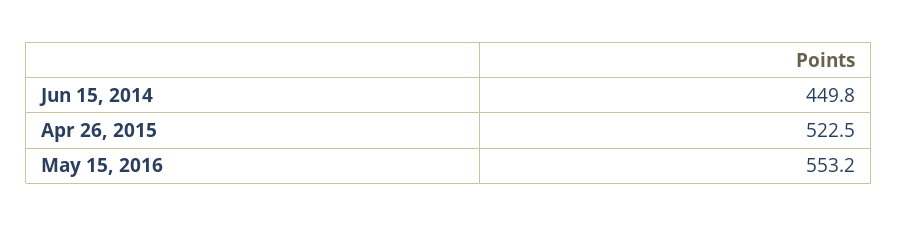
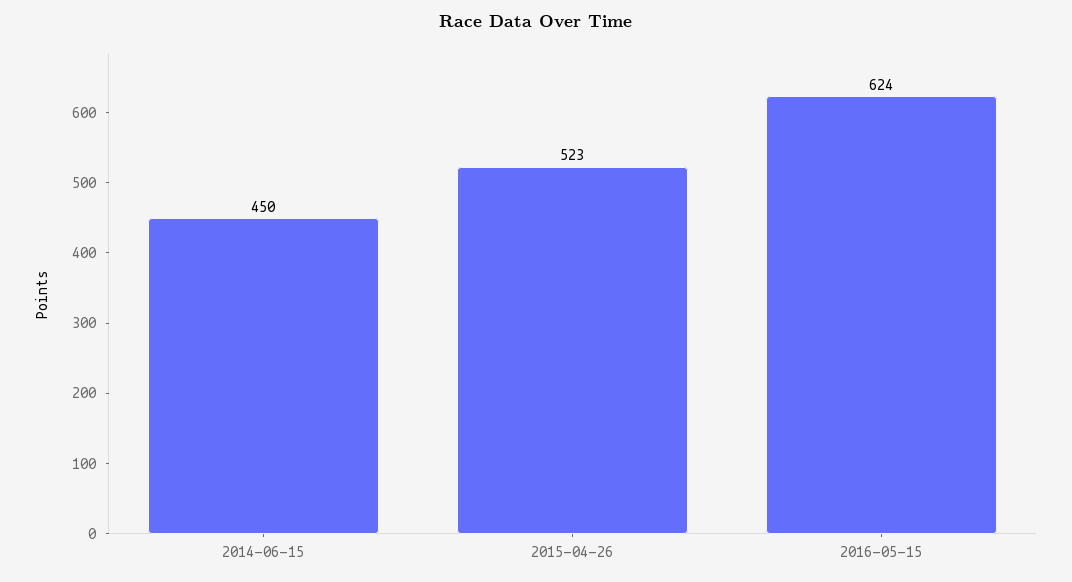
  {
    "Jun 15, 2014": 449.8,
    "Apr 26, 2015": 522.5,
-   "May 15, 2016": 553.2
+   "May 15, 2016": 624
  }

